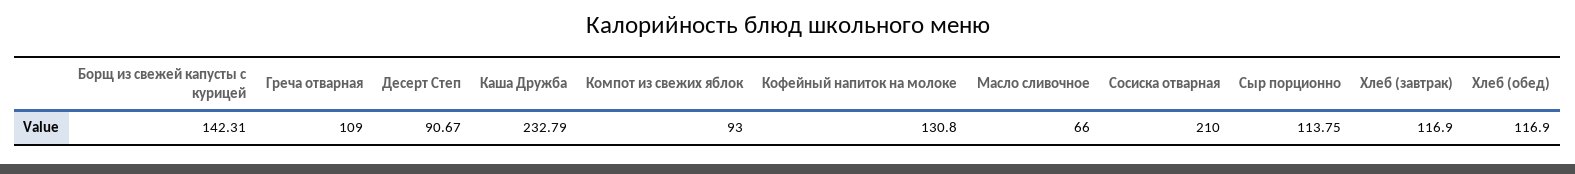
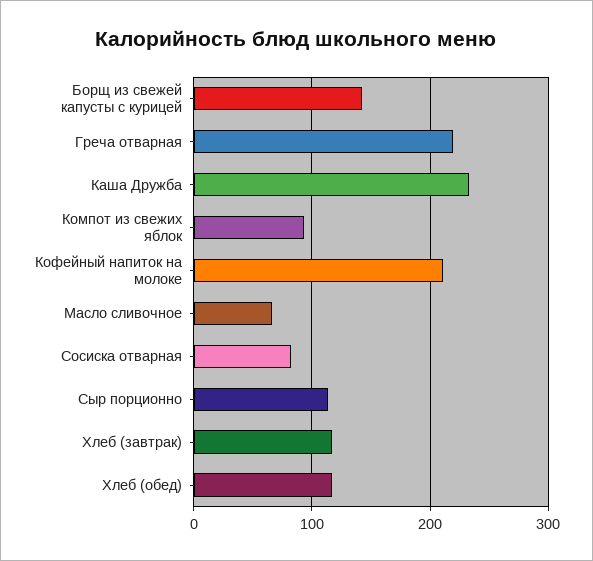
  {
    "Борщ из свежей капусты с курицей": 142.31,
-   "Греча отварная": 109,
+   "Греча отварная": 220,
-   "Десерт Степ": 90.67,
    "Каша Дружба": 232.79,
    "Компот из свежих яблок": 93,
-   "Кофейный напиток на молоке": 130.8,
+   "Кофейный напиток на молоке": 210,
    "Масло сливочное": 66,
-   "Сосиска отварная": 210,
+   "Сосиска отварная": 80,
    "Сыр порционно": 113.75,
    "Хлеб (завтрак)": 116.9,
    "Хлеб (обед)": 116.9
  }

